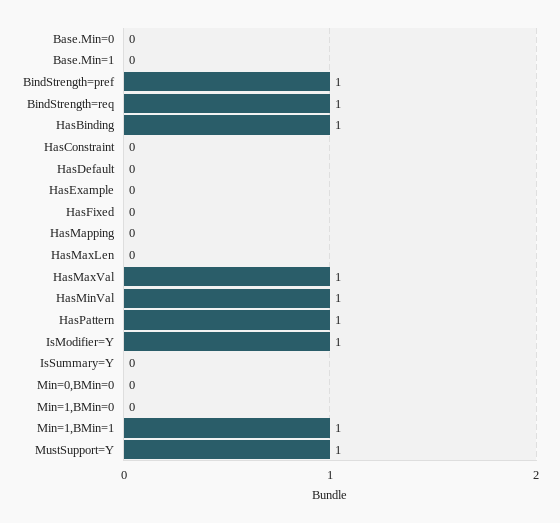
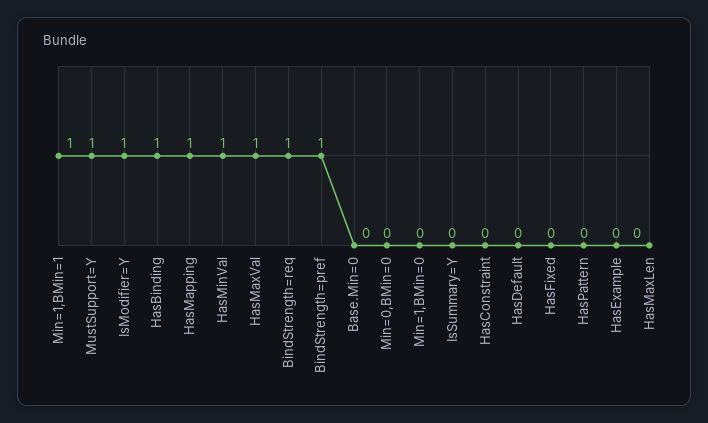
  {
    "Base.Min=0": 0,
-   "Base.Min=1": 0,
    "BindStrength=pref": 1,
    "BindStrength=req": 1,
    "HasBinding": 1,
    "HasConstraint": 0,
    "HasDefault": 0,
    "HasExample": 0,
    "HasFixed": 0,
-   "HasMapping": 0,
+   "HasMapping": 1,
    "HasMaxLen": 0,
    "HasMaxVal": 1,
    "HasMinVal": 1,
-   "HasPattern": 1,
+   "HasPattern": 0,
    "IsModifier=Y": 1,
    "IsSummary=Y": 0,
    "Min=0,BMin=0": 0,
    "Min=1,BMin=0": 0,
    "Min=1,BMin=1": 1,
    "MustSupport=Y": 1
  }

